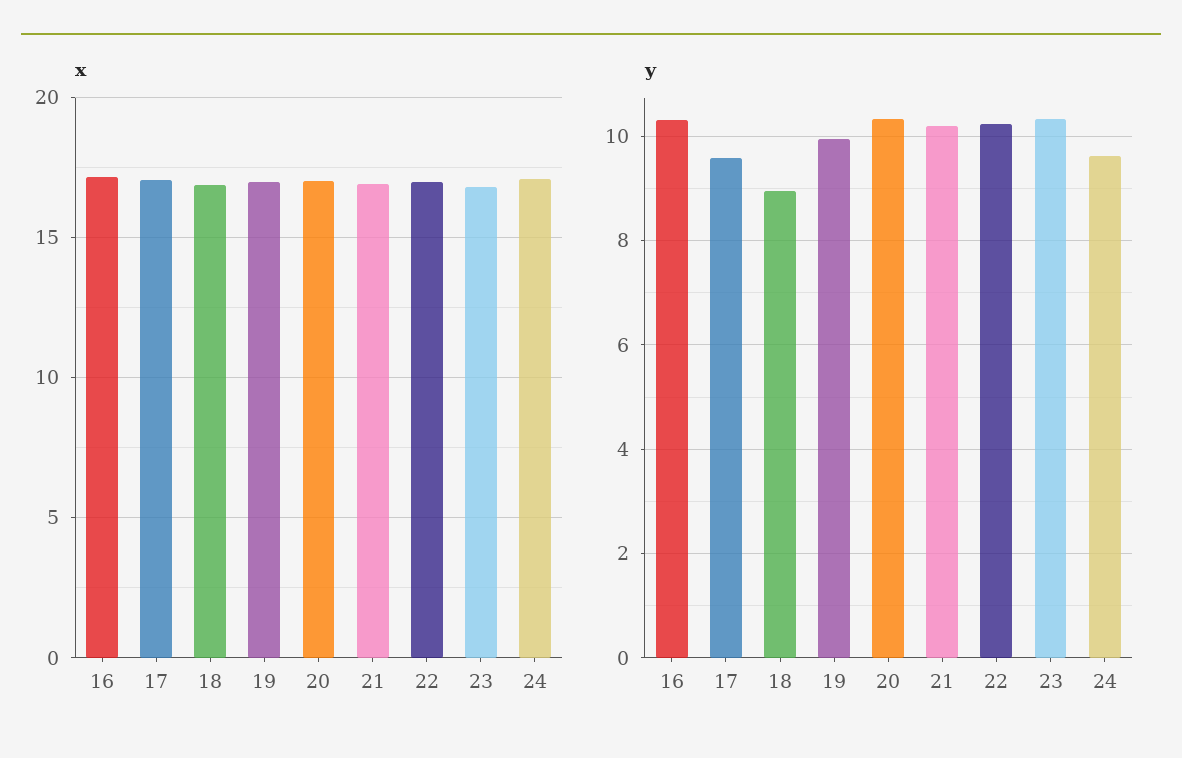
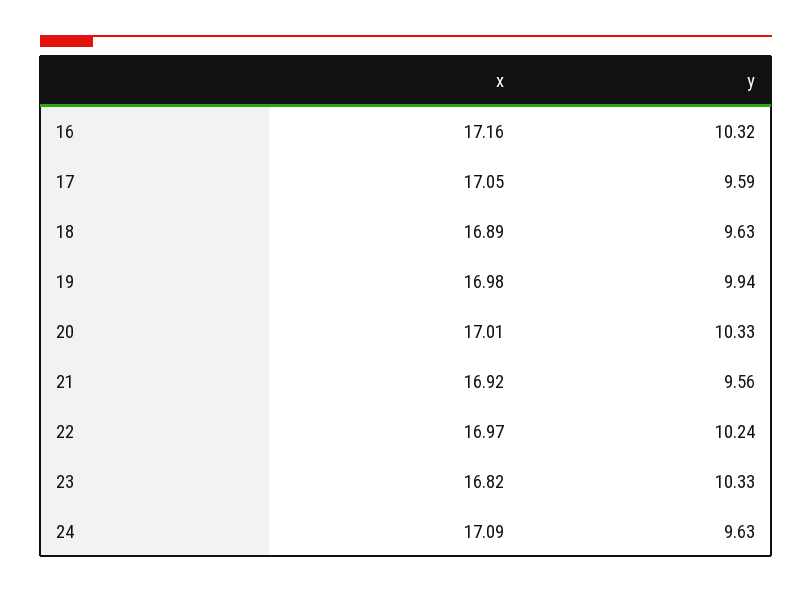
  {
    "x": {
      "16": 17.16,
      "17": 17.05,
      "18": 16.89,
      "19": 16.98,
      "20": 17.01,
      "21": 16.92,
      "22": 16.97,
      "23": 16.82,
      "24": 17.09
    },
    "y": {
      "16": 10.32,
      "17": 9.59,
-     "18": 9,
+     "18": 9.63,
      "19": 9.94,
      "20": 10.33,
-     "21": 10.2,
+     "21": 9.56,
      "22": 10.24,
      "23": 10.33,
      "24": 9.63
    }
  }

